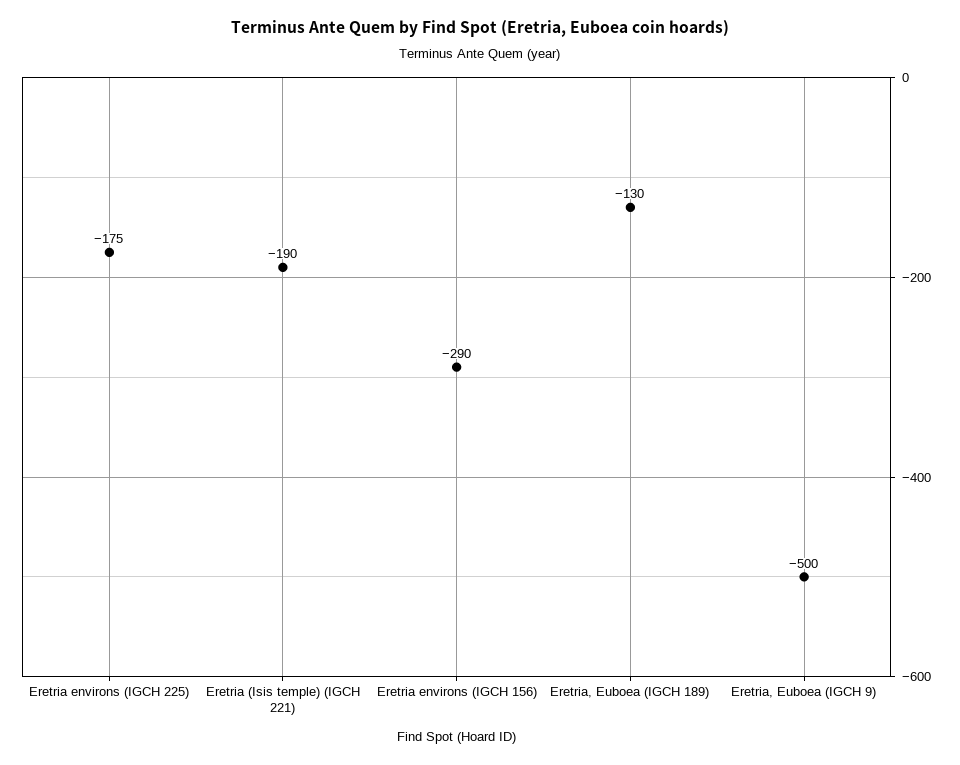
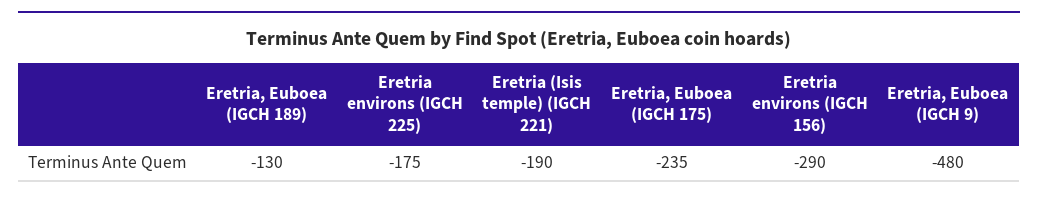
  {
    "Eretria environs (IGCH 225)": -175,
    "Eretria (Isis temple) (IGCH 221)": -190,
    "Eretria environs (IGCH 156)": -290,
    "Eretria, Euboea (IGCH 189)": -130,
-   "Eretria, Euboea (IGCH 9)": -500
+   "Eretria, Euboea (IGCH 9)": -480,
+   "Eretria, Euboea (IGCH 175)": -235
  }

